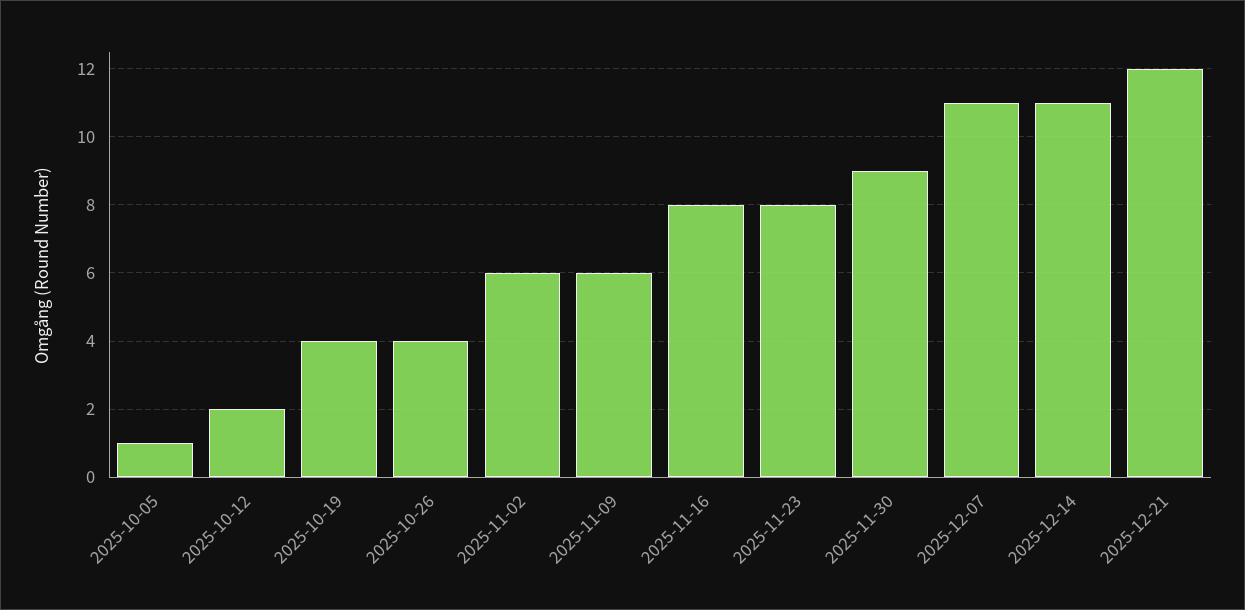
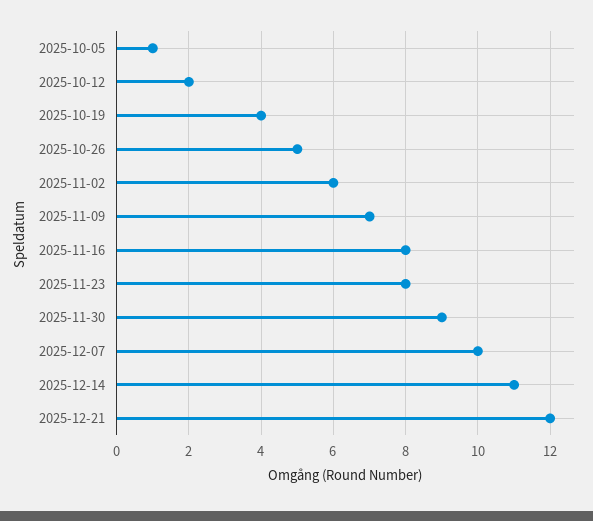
  {
    "2025-10-05": 1,
    "2025-10-12": 2,
    "2025-10-19": 4,
-   "2025-10-26": 4,
+   "2025-10-26": 5,
    "2025-11-02": 6,
-   "2025-11-09": 6,
+   "2025-11-09": 7,
    "2025-11-16": 8,
    "2025-11-23": 8,
    "2025-11-30": 9,
-   "2025-12-07": 11,
+   "2025-12-07": 10,
    "2025-12-14": 11,
    "2025-12-21": 12
  }

